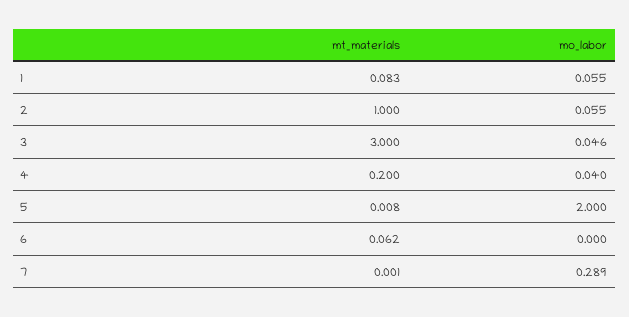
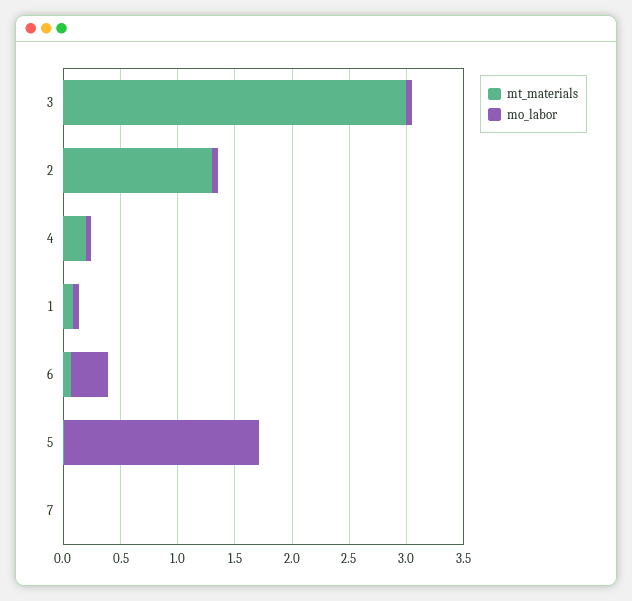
  {
    "mt_materials": {
      "1": 0.083,
-     "2": 1,
+     "2": 1.3,
      "3": 3,
      "4": 0.2,
      "5": 0.008,
      "6": 0.062,
      "7": 0.001
    },
    "mo_labor": {
      "1": 0.055,
      "2": 0.055,
      "3": 0.046,
      "4": 0.04,
-     "5": 2,
+     "5": 1.7,
-     "6": 0,
+     "6": 0.3,
-     "7": 0.289
+     "7": 0
    }
  }

